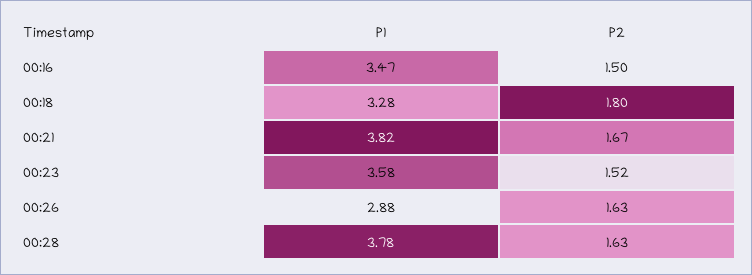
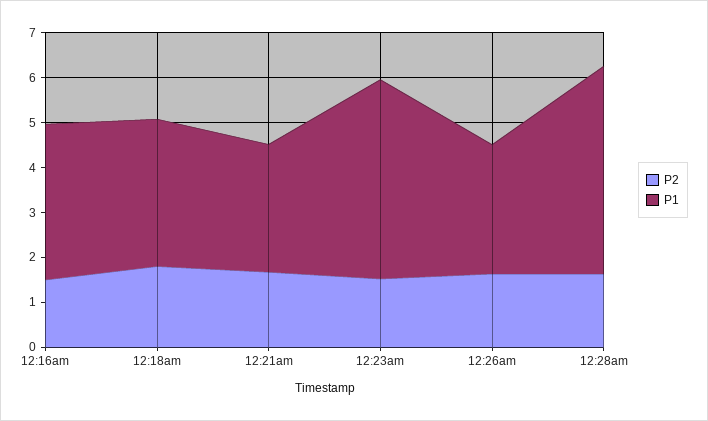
  {
    "P1": {
      "00:16": 3.47,
      "00:18": 3.28,
-     "00:21": 3.82,
+     "00:21": 2.8,
-     "00:23": 3.58,
+     "00:23": 4.4,
      "00:26": 2.88,
-     "00:28": 3.78
+     "00:28": 4.6
    },
    "P2": {
      "00:16": 1.5,
      "00:18": 1.8,
      "00:21": 1.67,
      "00:23": 1.52,
      "00:26": 1.63,
      "00:28": 1.63
    }
  }

